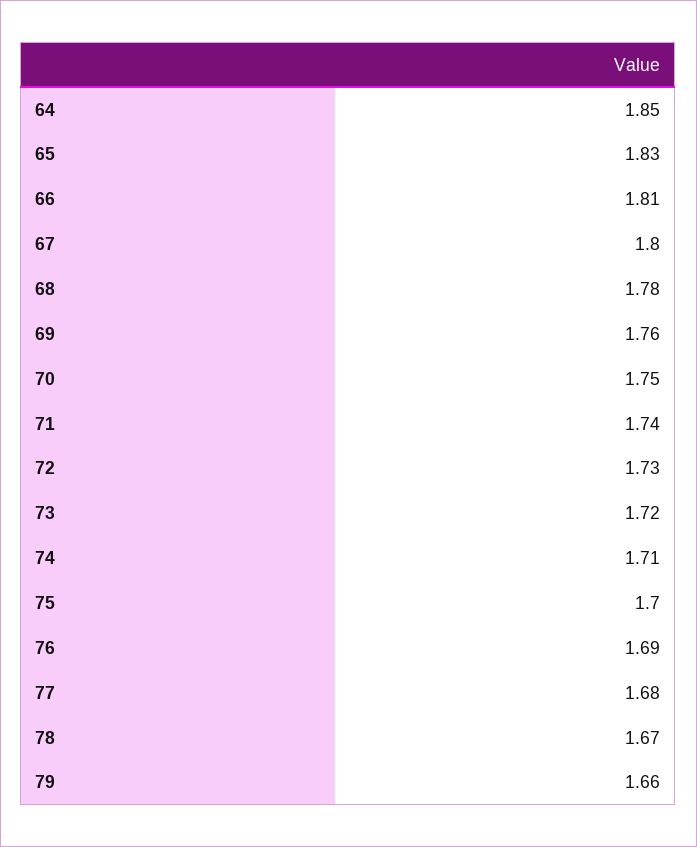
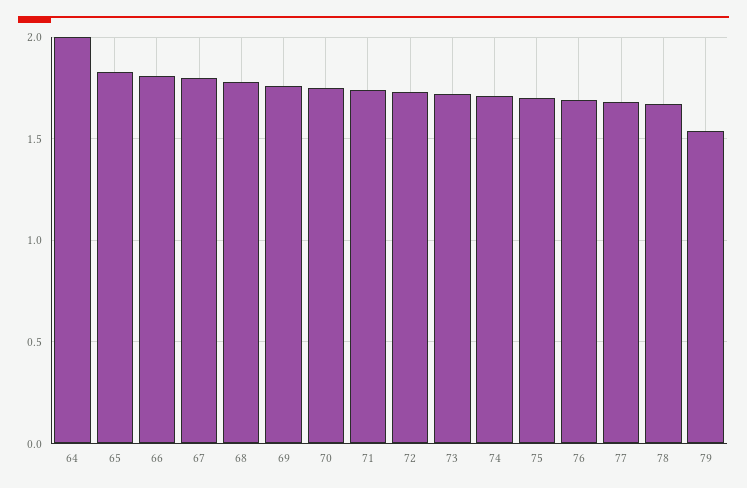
  {
-   "64": 1.85,
+   "64": 2,
    "65": 1.83,
    "66": 1.81,
    "67": 1.8,
    "68": 1.78,
    "69": 1.76,
    "70": 1.75,
    "71": 1.74,
    "72": 1.73,
    "73": 1.72,
    "74": 1.71,
    "75": 1.7,
    "76": 1.69,
    "77": 1.68,
    "78": 1.67,
-   "79": 1.66
+   "79": 1.55
  }

